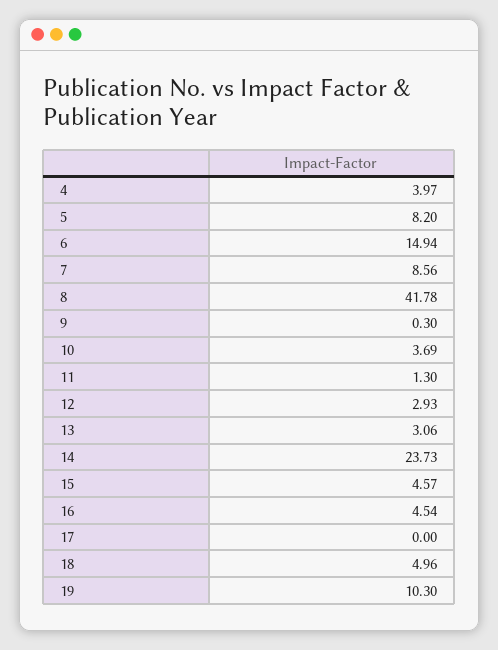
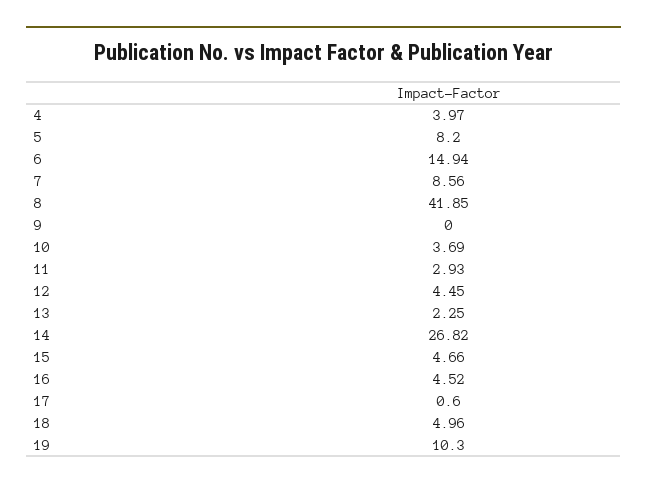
  {
    "4": 3.97,
    "5": 8.2,
    "6": 14.94,
    "7": 8.56,
-   "8": 41.78,
+   "8": 41.85,
-   "9": 0.3,
+   "9": 0,
    "10": 3.69,
-   "11": 1.3,
+   "11": 2.93,
-   "12": 2.93,
+   "12": 4.45,
-   "13": 3.06,
+   "13": 2.25,
-   "14": 23.73,
+   "14": 26.82,
-   "15": 4.57,
+   "15": 4.66,
-   "16": 4.54,
+   "16": 4.52,
-   "17": 0,
+   "17": 0.6,
    "18": 4.96,
    "19": 10.3
  }

